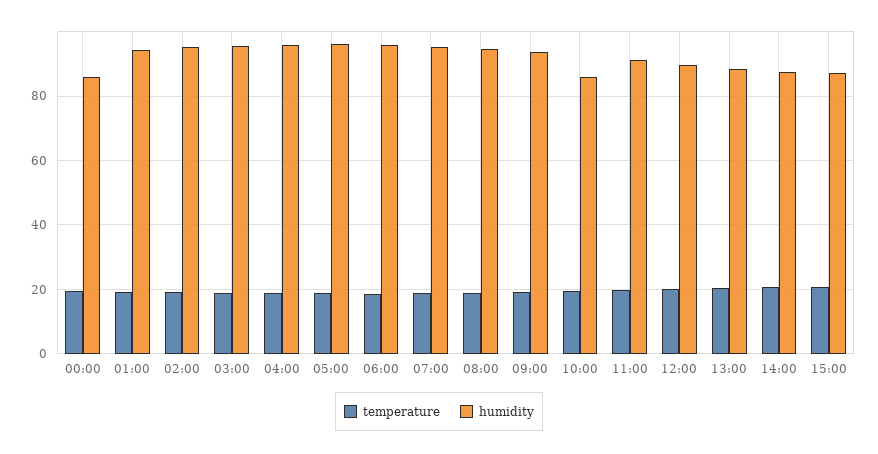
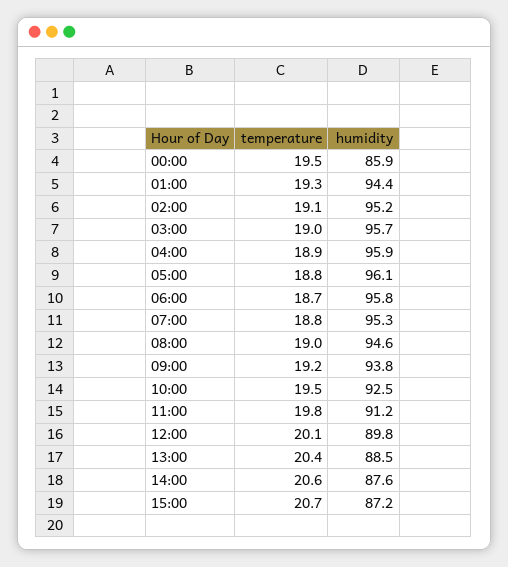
  {
    "temperature": {
      "00:00": 19.5,
      "01:00": 19.3,
      "02:00": 19.1,
      "03:00": 19,
      "04:00": 18.9,
      "05:00": 18.8,
      "06:00": 18.7,
      "07:00": 18.8,
      "08:00": 19,
      "09:00": 19.2,
      "10:00": 19.5,
      "11:00": 19.8,
      "12:00": 20.1,
      "13:00": 20.4,
      "14:00": 20.6,
      "15:00": 20.7
    },
    "humidity": {
      "00:00": 85.9,
      "01:00": 94.4,
      "02:00": 95.2,
      "03:00": 95.7,
      "04:00": 95.9,
      "05:00": 96.1,
      "06:00": 95.8,
      "07:00": 95.3,
      "08:00": 94.6,
      "09:00": 93.8,
-     "10:00": 86,
+     "10:00": 92.5,
      "11:00": 91.2,
      "12:00": 89.8,
      "13:00": 88.5,
      "14:00": 87.6,
      "15:00": 87.2
    }
  }

